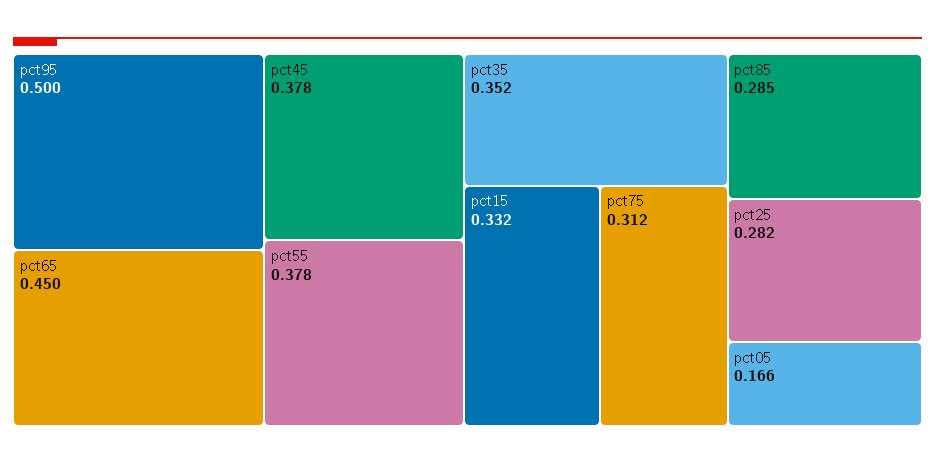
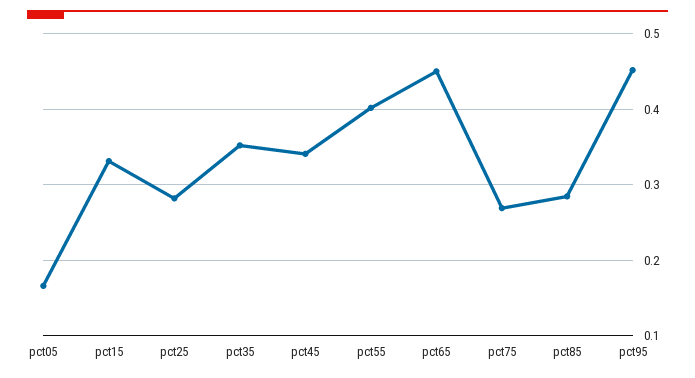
  {
-   "pct95": 0.5,
+   "pct95": 0.45,
    "pct65": 0.45,
-   "pct45": 0.378,
+   "pct45": 0.34,
-   "pct55": 0.378,
+   "pct55": 0.4,
    "pct35": 0.352,
    "pct15": 0.332,
-   "pct75": 0.312,
+   "pct75": 0.27,
    "pct85": 0.285,
    "pct25": 0.282,
    "pct05": 0.166
  }

